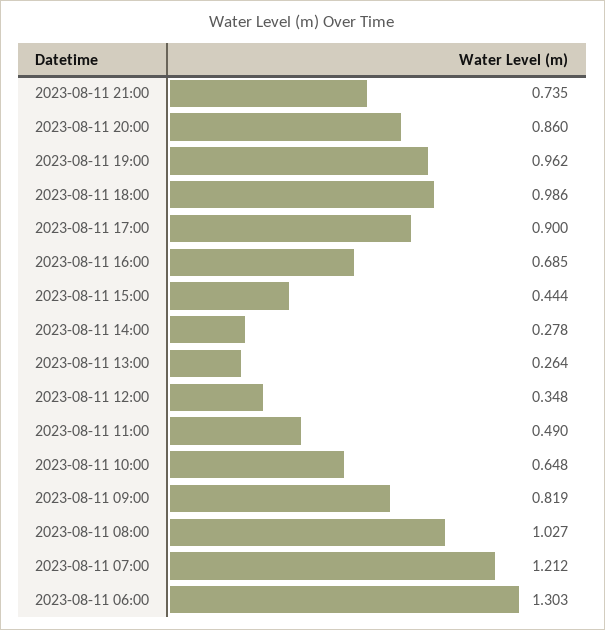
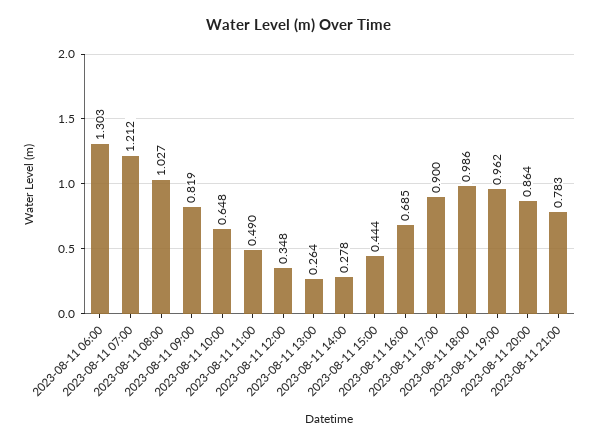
  {
-   "2023-08-11 21:00": 0.735,
+   "2023-08-11 21:00": 0.783,
-   "2023-08-11 20:00": 0.86,
+   "2023-08-11 20:00": 0.864,
    "2023-08-11 19:00": 0.962,
    "2023-08-11 18:00": 0.986,
    "2023-08-11 17:00": 0.9,
    "2023-08-11 16:00": 0.685,
    "2023-08-11 15:00": 0.444,
    "2023-08-11 14:00": 0.278,
    "2023-08-11 13:00": 0.264,
    "2023-08-11 12:00": 0.348,
    "2023-08-11 11:00": 0.49,
    "2023-08-11 10:00": 0.648,
    "2023-08-11 09:00": 0.819,
    "2023-08-11 08:00": 1.027,
    "2023-08-11 07:00": 1.212,
    "2023-08-11 06:00": 1.303
  }

